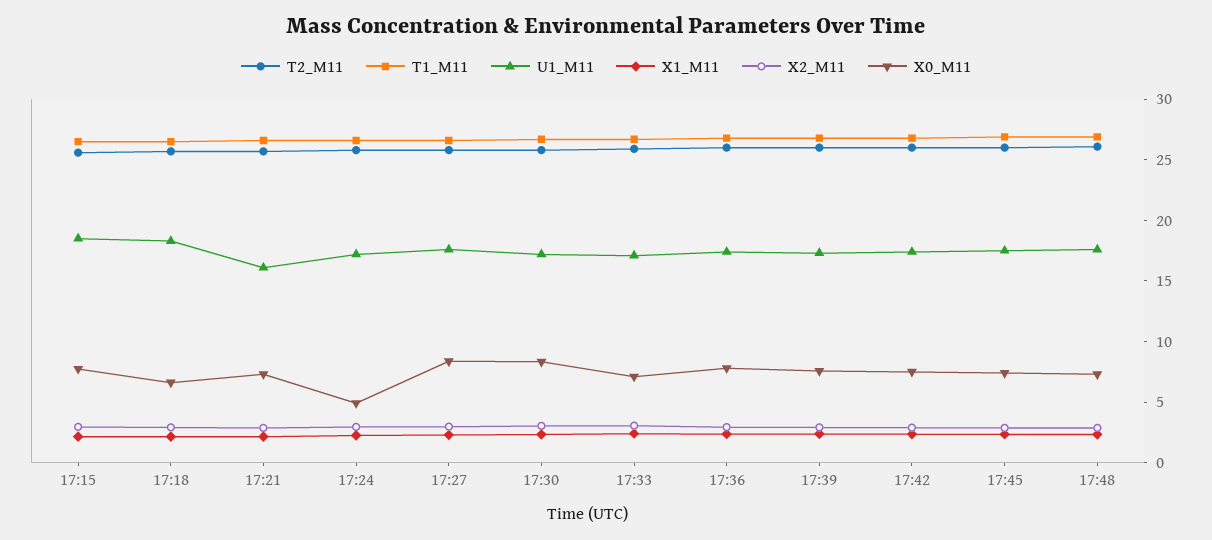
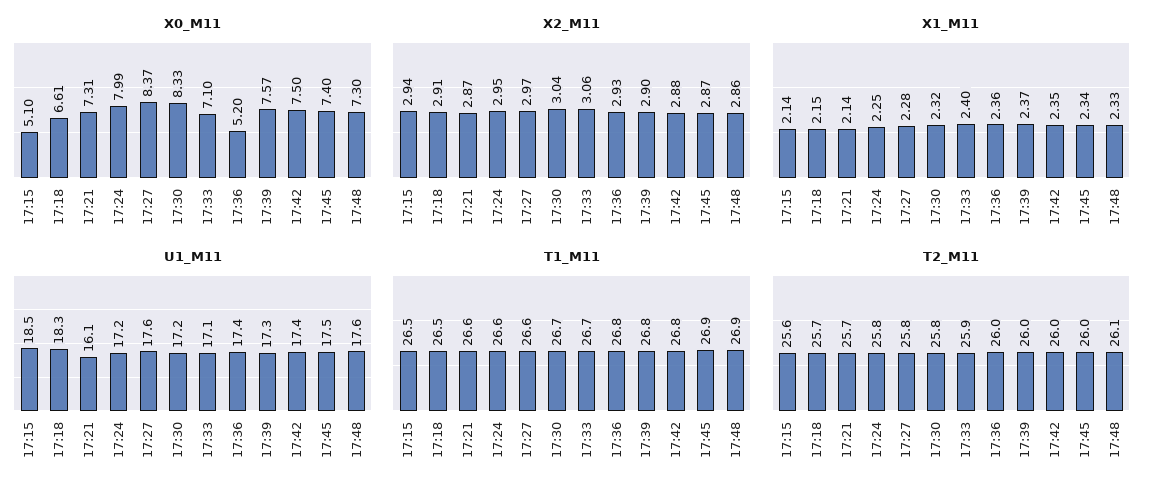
  {
    "T2_M11": {
      "17:15": 25.6,
      "17:18": 25.7,
      "17:21": 25.7,
      "17:24": 25.8,
      "17:27": 25.8,
      "17:30": 25.8,
      "17:33": 25.9,
      "17:36": 26,
      "17:39": 26,
      "17:42": 26,
      "17:45": 26,
      "17:48": 26.1
    },
    "T1_M11": {
      "17:15": 26.5,
      "17:18": 26.5,
      "17:21": 26.6,
      "17:24": 26.6,
      "17:27": 26.6,
      "17:30": 26.7,
      "17:33": 26.7,
      "17:36": 26.8,
      "17:39": 26.8,
      "17:42": 26.8,
      "17:45": 26.9,
      "17:48": 26.9
    },
    "U1_M11": {
      "17:15": 18.5,
      "17:18": 18.3,
      "17:21": 16.1,
      "17:24": 17.2,
      "17:27": 17.6,
      "17:30": 17.2,
      "17:33": 17.1,
      "17:36": 17.4,
      "17:39": 17.3,
      "17:42": 17.4,
      "17:45": 17.5,
      "17:48": 17.6
    },
    "X1_M11": {
      "17:15": 2.14,
      "17:18": 2.15,
      "17:21": 2.14,
      "17:24": 2.25,
      "17:27": 2.28,
      "17:30": 2.32,
      "17:33": 2.4,
      "17:36": 2.36,
      "17:39": 2.37,
      "17:42": 2.35,
      "17:45": 2.34,
      "17:48": 2.33
    },
    "X2_M11": {
      "17:15": 2.94,
      "17:18": 2.91,
      "17:21": 2.87,
      "17:24": 2.95,
      "17:27": 2.97,
      "17:30": 3.04,
      "17:33": 3.06,
      "17:36": 2.93,
      "17:39": 2.9,
      "17:42": 2.88,
      "17:45": 2.87,
      "17:48": 2.86
    },
    "X0_M11": {
-     "17:15": 8,
+     "17:15": 5.1,
      "17:18": 6.61,
      "17:21": 7.31,
-     "17:24": 5,
+     "17:24": 7.99,
      "17:27": 8.37,
      "17:30": 8.33,
      "17:33": 7.1,
-     "17:36": 8,
+     "17:36": 5.2,
      "17:39": 7.57,
      "17:42": 7.5,
      "17:45": 7.4,
      "17:48": 7.3
    }
  }

